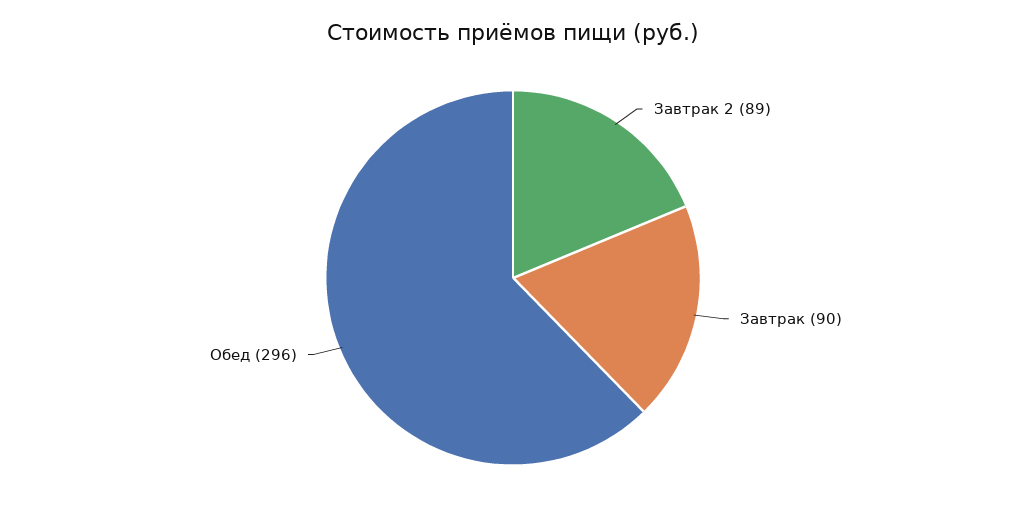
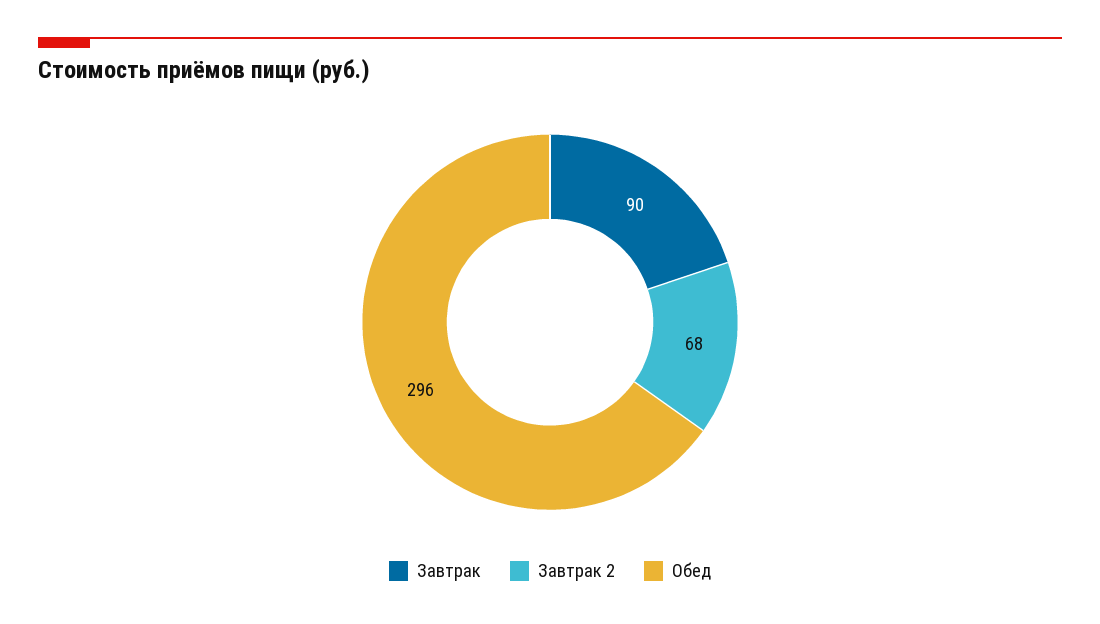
  {
-   "Завтрак 2": 89,
+   "Завтрак 2": 68,
    "Завтрак": 90,
    "Обед": 296
  }

